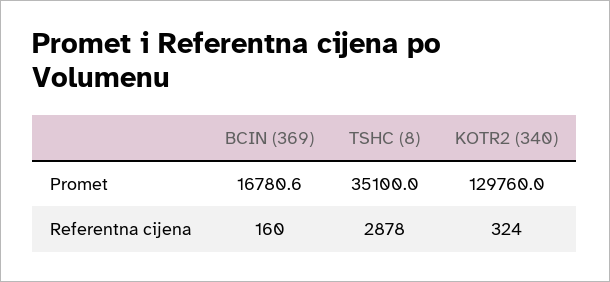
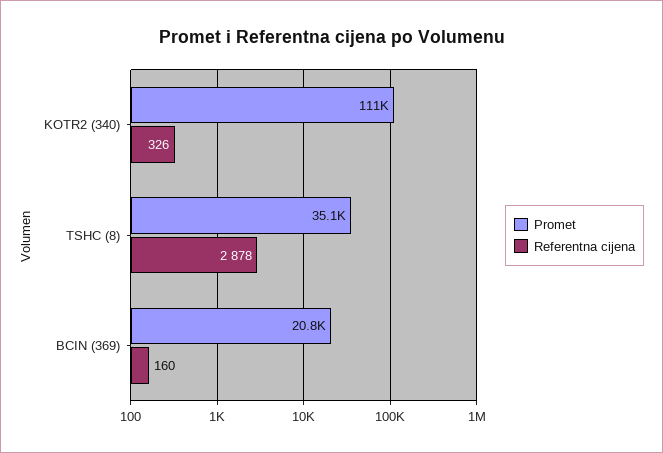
  {
    "Promet": {
-     "BCIN (369)": 16780.6,
+     "BCIN (369)": 20800,
      "TSHC (8)": 35100,
-     "KOTR2 (340)": 129760
+     "KOTR2 (340)": 111000
    },
    "Referentna cijena": {
      "BCIN (369)": 160,
      "TSHC (8)": 2878,
-     "KOTR2 (340)": 324
+     "KOTR2 (340)": 326
    }
  }

